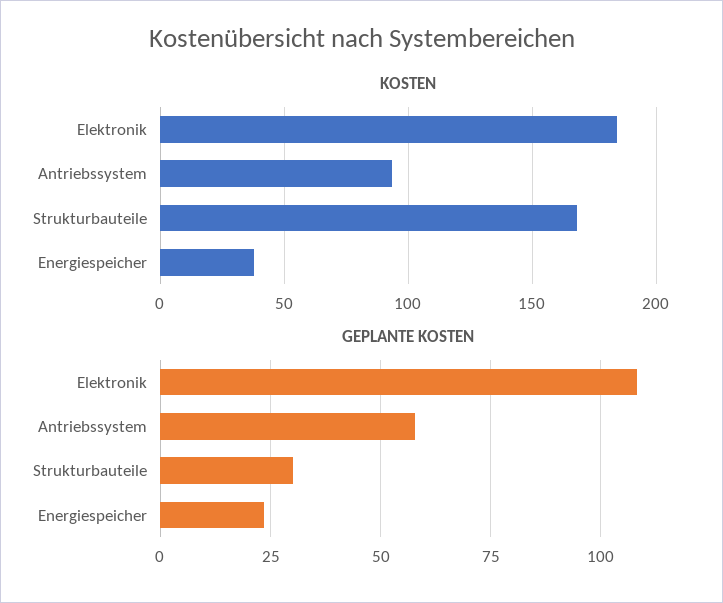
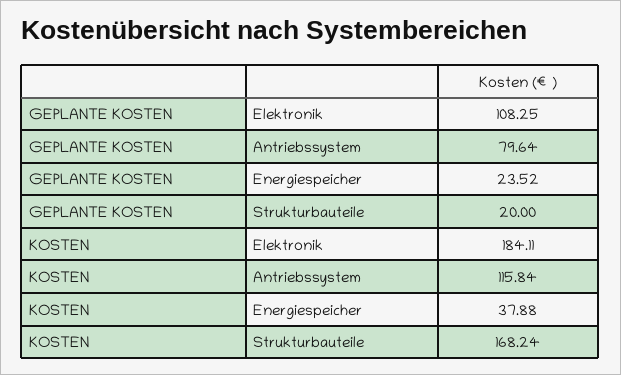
  {
    "KOSTEN": {
      "Elektronik": 184.11,
-     "Antriebssystem": 95,
+     "Antriebssystem": 115.84,
      "Strukturbauteile": 168.24,
      "Energiespeicher": 37.88
    },
    "GEPLANTE KOSTEN": {
      "Elektronik": 108.25,
-     "Antriebssystem": 57.5,
+     "Antriebssystem": 79.64,
-     "Strukturbauteile": 30,
+     "Strukturbauteile": 20,
      "Energiespeicher": 23.52
    }
  }

